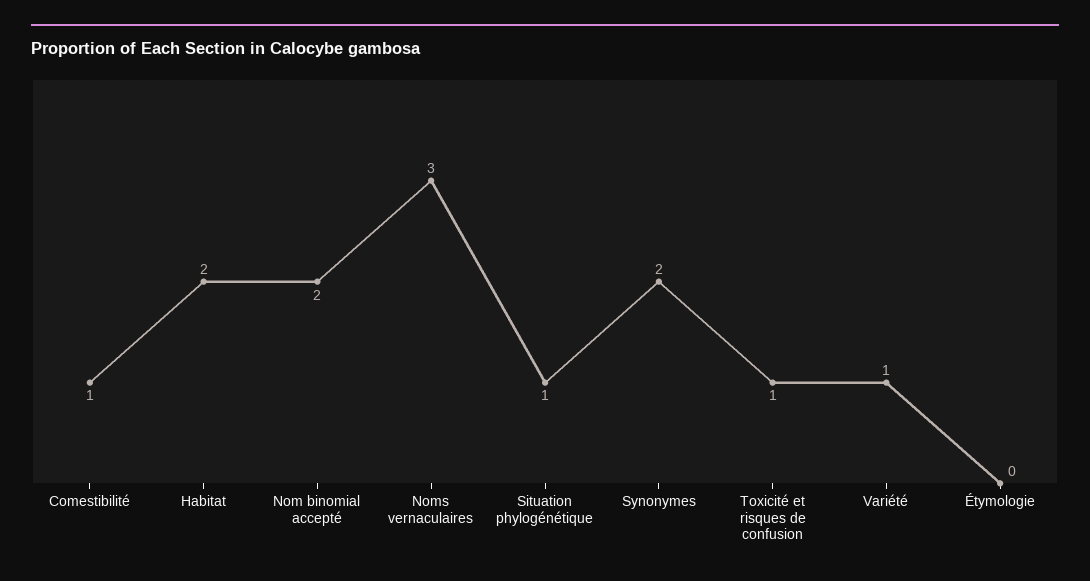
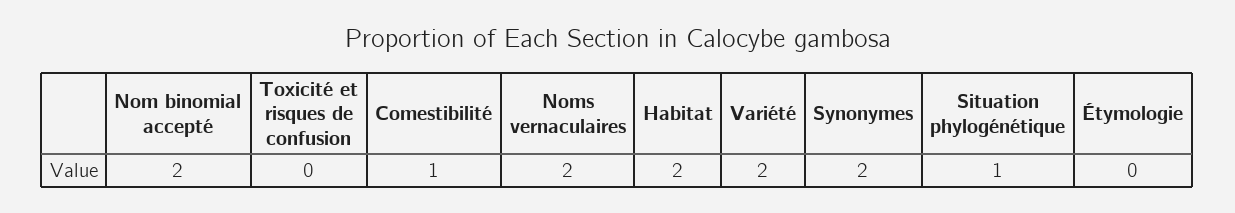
  {
    "Comestibilité": 1,
    "Habitat": 2,
    "Nom binomial accepté": 2,
-   "Noms vernaculaires": 3,
+   "Noms vernaculaires": 2,
    "Situation phylogénétique": 1,
    "Synonymes": 2,
-   "Toxicité et risques de confusion": 1,
+   "Toxicité et risques de confusion": 0,
-   "Variété": 1,
+   "Variété": 2,
    "Étymologie": 0
  }

